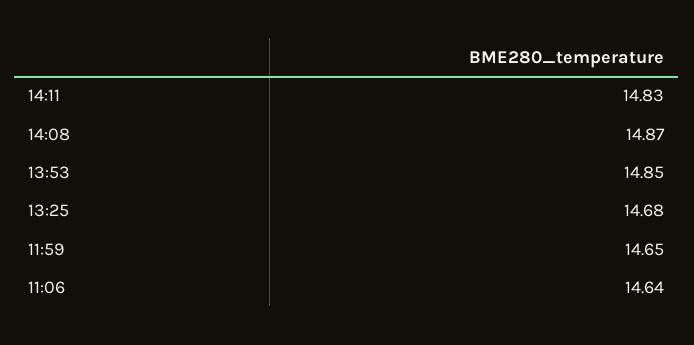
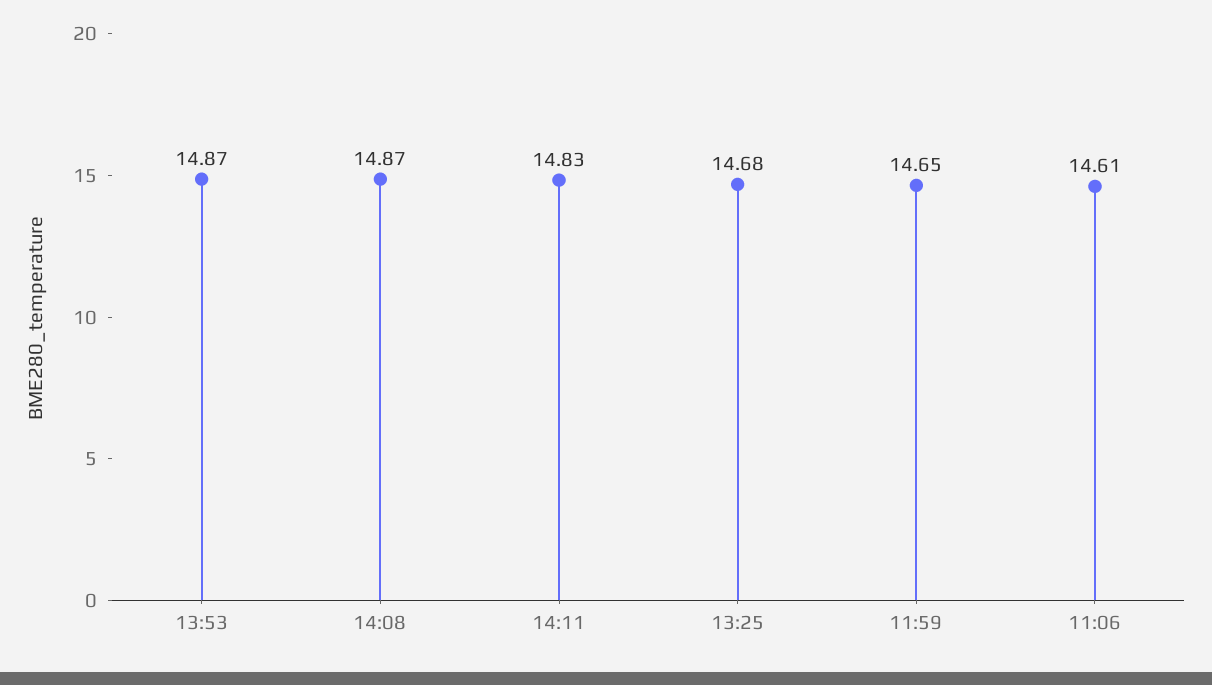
  {
    "14:11": 14.83,
    "14:08": 14.87,
-   "13:53": 14.85,
+   "13:53": 14.87,
    "13:25": 14.68,
    "11:59": 14.65,
-   "11:06": 14.64
+   "11:06": 14.61
  }

